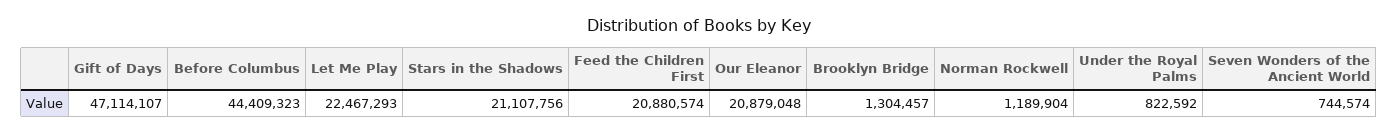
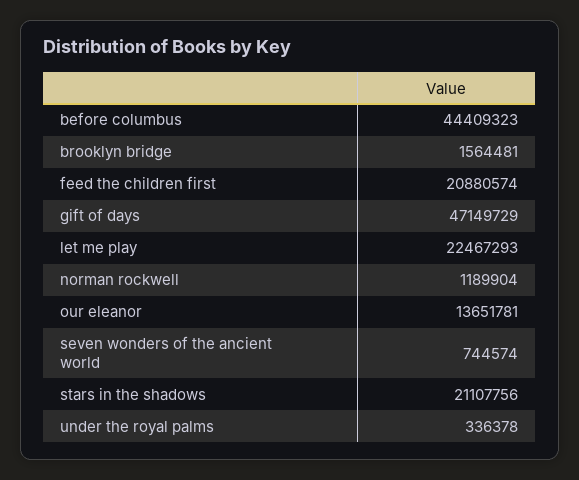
  {
-   "Gift of Days": 47114107,
+   "Gift of Days": 47149729,
    "Before Columbus": 44409323,
    "Let Me Play": 22467293,
    "Stars in the Shadows": 21107756,
    "Feed the Children First": 20880574,
-   "Our Eleanor": 20879048,
+   "Our Eleanor": 13651781,
-   "Brooklyn Bridge": 1304457,
+   "Brooklyn Bridge": 1564481,
    "Norman Rockwell": 1189904,
-   "Under the Royal Palms": 822592,
+   "Under the Royal Palms": 336378,
    "Seven Wonders of the Ancient World": 744574
  }

